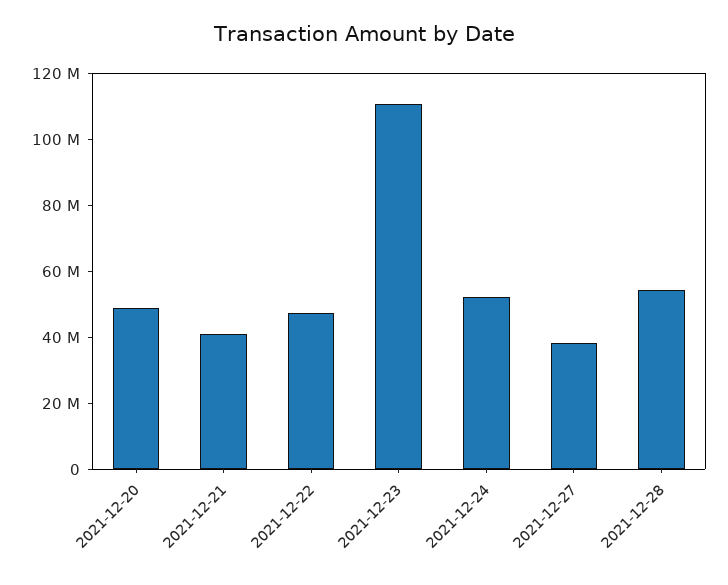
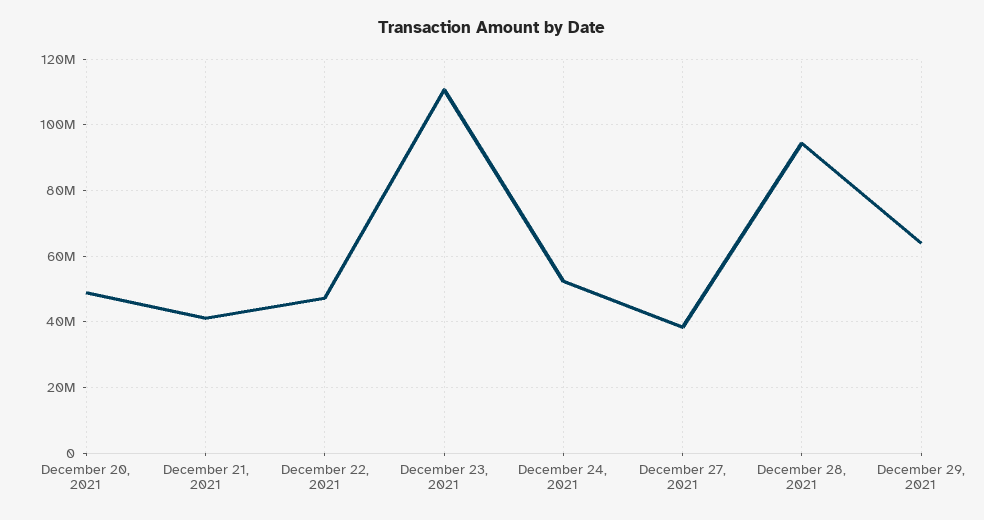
  {
    "2021-12-20": 48000000,
    "2021-12-21": 42000000,
    "2021-12-22": 48000000,
    "2021-12-23": 110000000,
    "2021-12-24": 52000000,
    "2021-12-27": 38000000,
-   "2021-12-28": 55000000
+   "2021-12-28": 94000000,
+   "December 29, 2021": 64000000
  }

